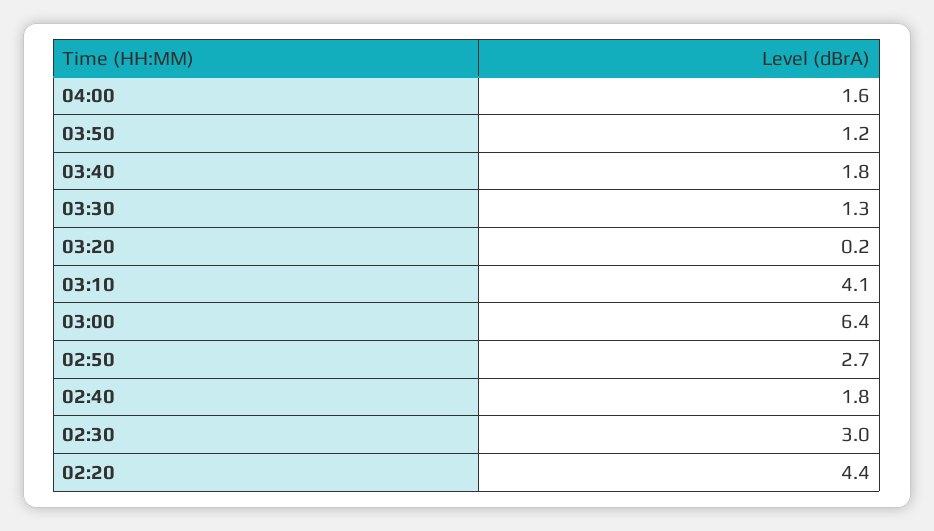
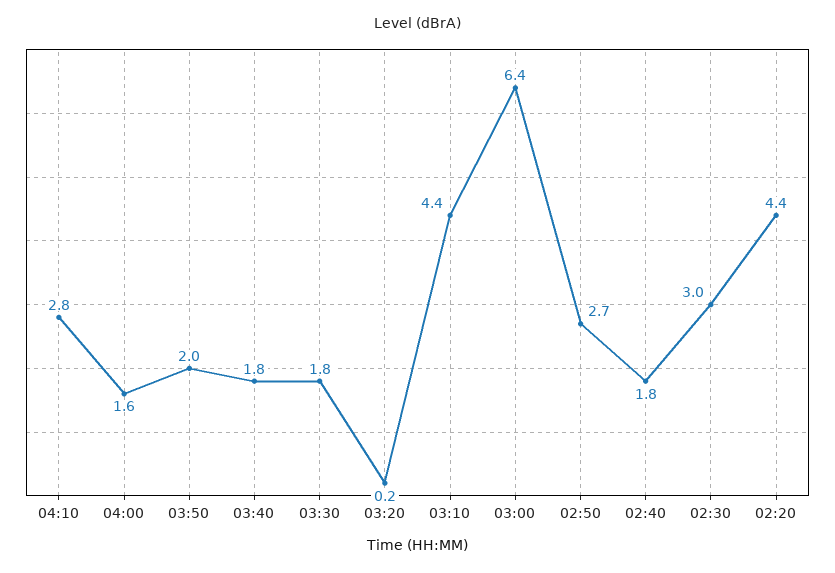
  {
    "04:00": 1.6,
-   "03:50": 1.2,
+   "03:50": 2,
    "03:40": 1.8,
-   "03:30": 1.3,
+   "03:30": 1.8,
    "03:20": 0.2,
-   "03:10": 4.1,
+   "03:10": 4.4,
    "03:00": 6.4,
    "02:50": 2.7,
    "02:40": 1.8,
    "02:30": 3,
-   "02:20": 4.4
+   "02:20": 4.4,
+   "04:10": 2.8
  }

